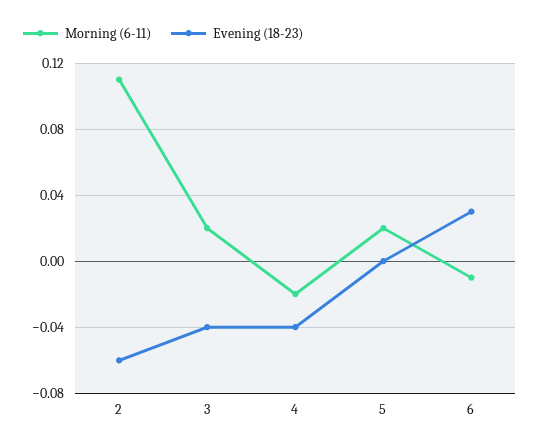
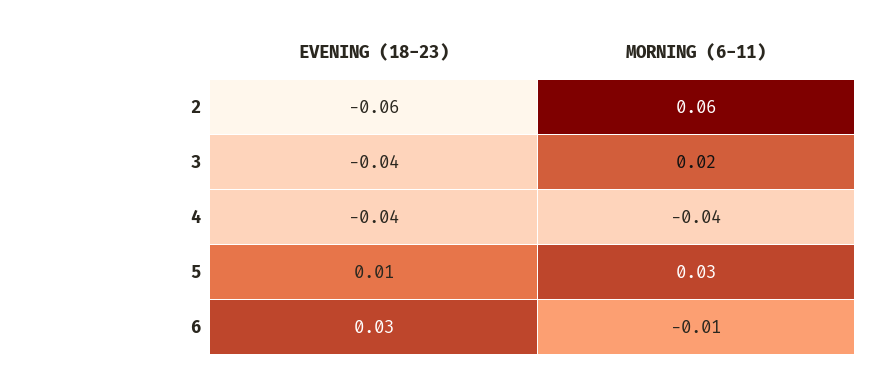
  {
    "Morning (6-11)": {
-     "2": 0.11,
+     "2": 0.06,
      "3": 0.02,
-     "4": -0.02,
+     "4": -0.04,
-     "5": 0.02,
+     "5": 0.03,
      "6": -0.01
    },
    "Evening (18-23)": {
      "2": -0.06,
      "3": -0.04,
      "4": -0.04,
-     "5": 0,
+     "5": 0.01,
      "6": 0.03
    }
  }

